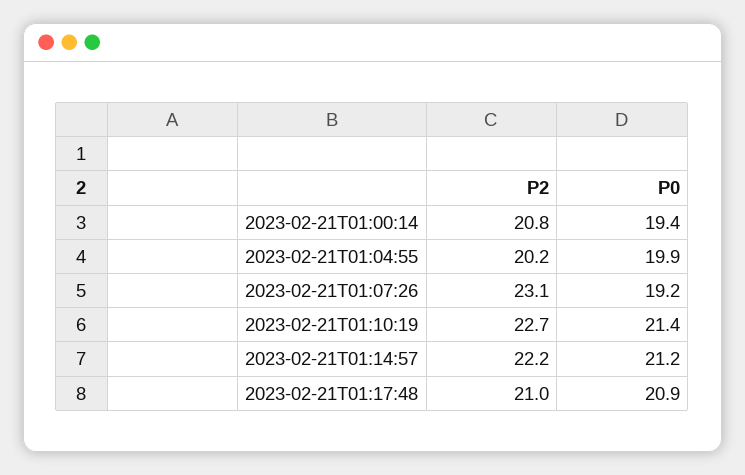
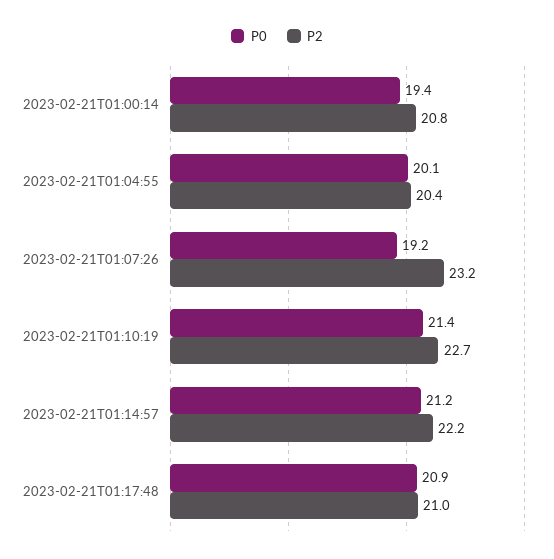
  {
    "P2": {
      "2023-02-21T01:00:14": 20.8,
-     "2023-02-21T01:04:55": 20.2,
+     "2023-02-21T01:04:55": 20.4,
-     "2023-02-21T01:07:26": 23.1,
+     "2023-02-21T01:07:26": 23.2,
      "2023-02-21T01:10:19": 22.7,
      "2023-02-21T01:14:57": 22.2,
      "2023-02-21T01:17:48": 21
    },
    "P0": {
      "2023-02-21T01:00:14": 19.4,
-     "2023-02-21T01:04:55": 19.9,
+     "2023-02-21T01:04:55": 20.1,
      "2023-02-21T01:07:26": 19.2,
      "2023-02-21T01:10:19": 21.4,
      "2023-02-21T01:14:57": 21.2,
      "2023-02-21T01:17:48": 20.9
    }
  }

